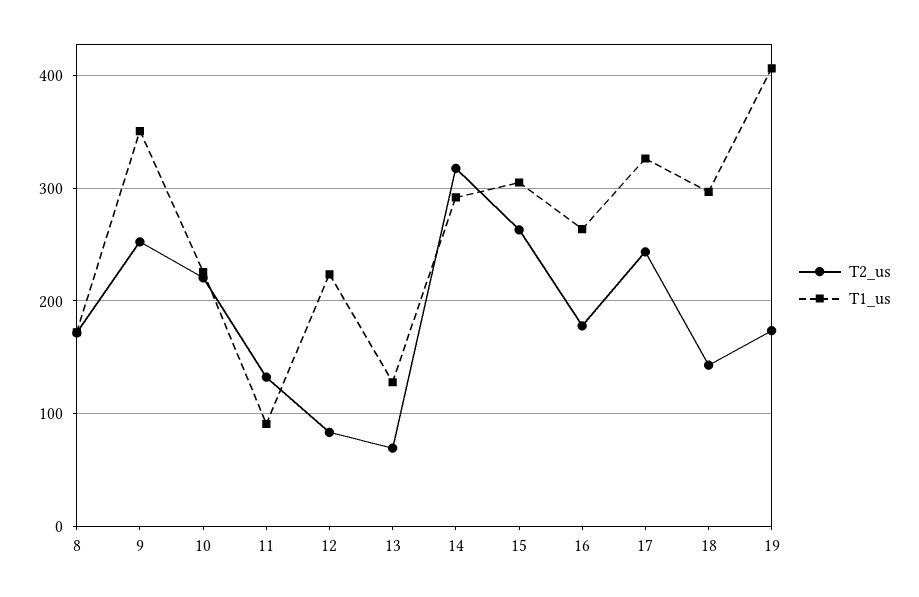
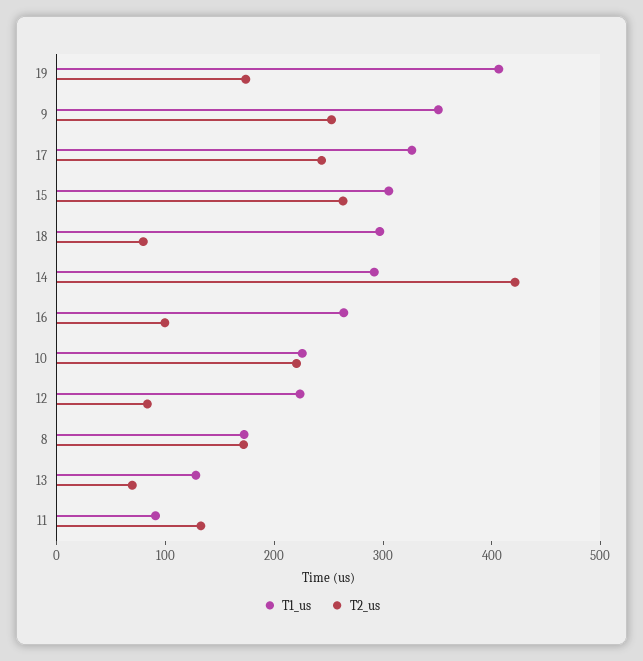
  {
    "T2_us": {
      "8": 170,
      "9": 250,
      "10": 220,
      "11": 130,
      "12": 80,
      "13": 70,
-     "14": 320,
+     "14": 420,
      "15": 260,
-     "16": 180,
+     "16": 100,
      "17": 240,
-     "18": 140,
+     "18": 80,
      "19": 170
    },
    "T1_us": {
      "8": 170,
      "9": 350,
      "10": 230,
      "11": 90,
      "12": 220,
      "13": 130,
      "14": 290,
      "15": 310,
      "16": 260,
      "17": 330,
      "18": 300,
      "19": 410
    }
  }

